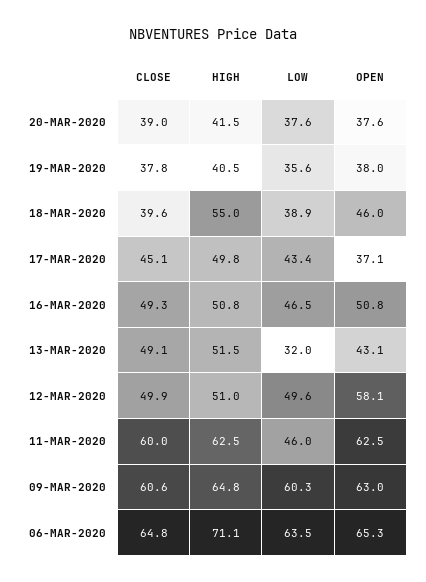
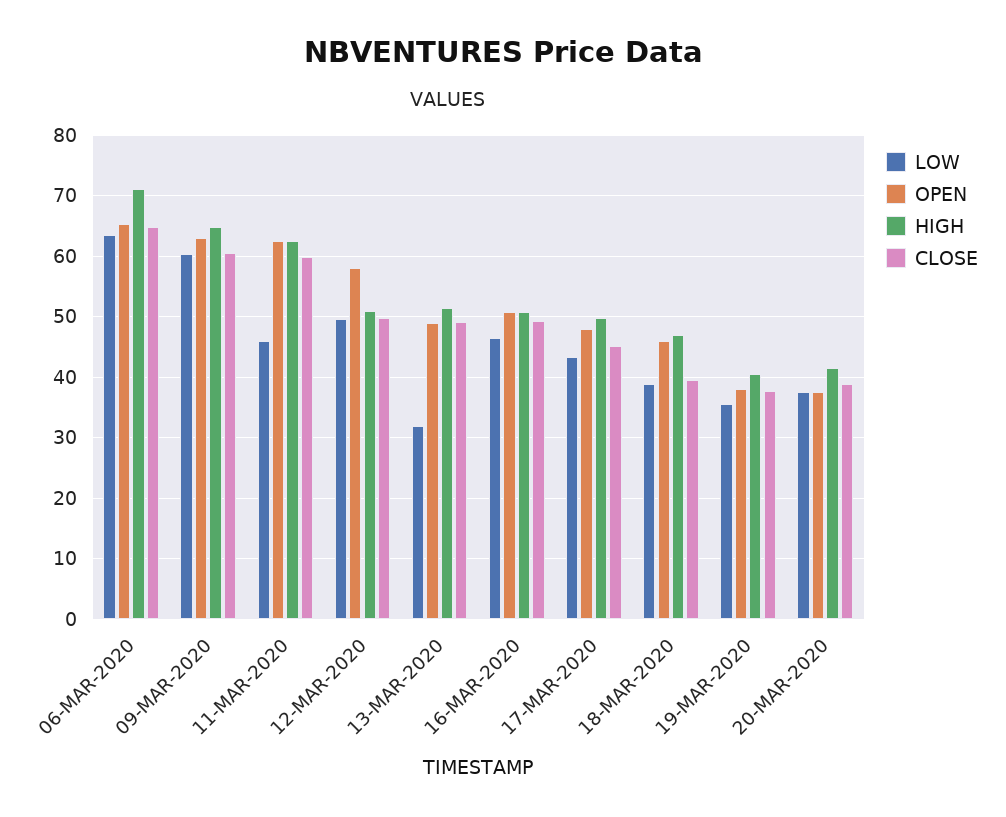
  {
    "CLOSE": {
      "20-MAR-2020": 39,
      "19-MAR-2020": 37.8,
      "18-MAR-2020": 39.6,
      "17-MAR-2020": 45.1,
      "16-MAR-2020": 49.3,
      "13-MAR-2020": 49.1,
      "12-MAR-2020": 49.9,
      "11-MAR-2020": 60,
      "09-MAR-2020": 60.6,
      "06-MAR-2020": 64.8
    },
    "HIGH": {
      "20-MAR-2020": 41.5,
      "19-MAR-2020": 40.5,
-     "18-MAR-2020": 55,
+     "18-MAR-2020": 47,
      "17-MAR-2020": 49.8,
      "16-MAR-2020": 50.8,
      "13-MAR-2020": 51.5,
      "12-MAR-2020": 51,
      "11-MAR-2020": 62.5,
      "09-MAR-2020": 64.8,
      "06-MAR-2020": 71.1
    },
    "LOW": {
      "20-MAR-2020": 37.6,
      "19-MAR-2020": 35.6,
      "18-MAR-2020": 38.9,
      "17-MAR-2020": 43.4,
      "16-MAR-2020": 46.5,
      "13-MAR-2020": 32,
      "12-MAR-2020": 49.6,
      "11-MAR-2020": 46,
      "09-MAR-2020": 60.3,
      "06-MAR-2020": 63.5
    },
    "OPEN": {
      "20-MAR-2020": 37.6,
      "19-MAR-2020": 38,
      "18-MAR-2020": 46,
-     "17-MAR-2020": 37.1,
+     "17-MAR-2020": 48,
      "16-MAR-2020": 50.8,
-     "13-MAR-2020": 43.1,
+     "13-MAR-2020": 49,
      "12-MAR-2020": 58.1,
      "11-MAR-2020": 62.5,
      "09-MAR-2020": 63,
      "06-MAR-2020": 65.3
    }
  }

